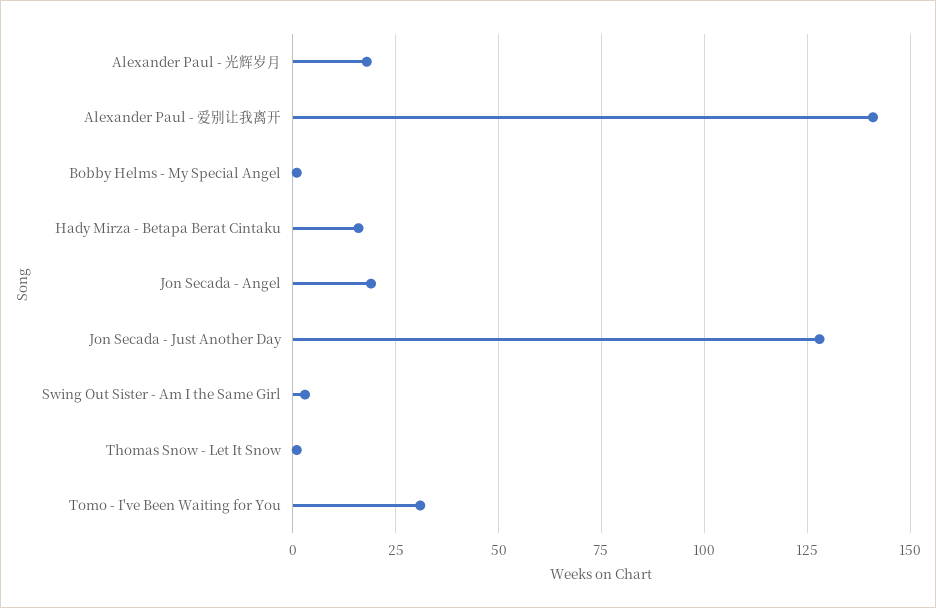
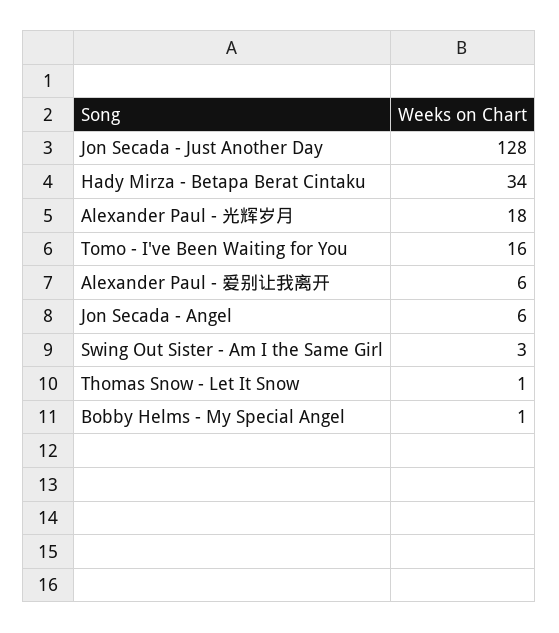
  {
    "Alexander Paul - 光辉岁月": 18,
-   "Alexander Paul - 爱别让我离开": 140,
+   "Alexander Paul - 爱别让我离开": 6,
    "Bobby Helms - My Special Angel": 1,
-   "Hady Mirza - Betapa Berat Cintaku": 15,
+   "Hady Mirza - Betapa Berat Cintaku": 34,
-   "Jon Secada - Angel": 20,
+   "Jon Secada - Angel": 6,
    "Jon Secada - Just Another Day": 128,
    "Swing Out Sister - Am I the Same Girl": 3,
    "Thomas Snow - Let It Snow": 1,
-   "Tomo - I've Been Waiting for You": 30
+   "Tomo - I've Been Waiting for You": 16
  }

